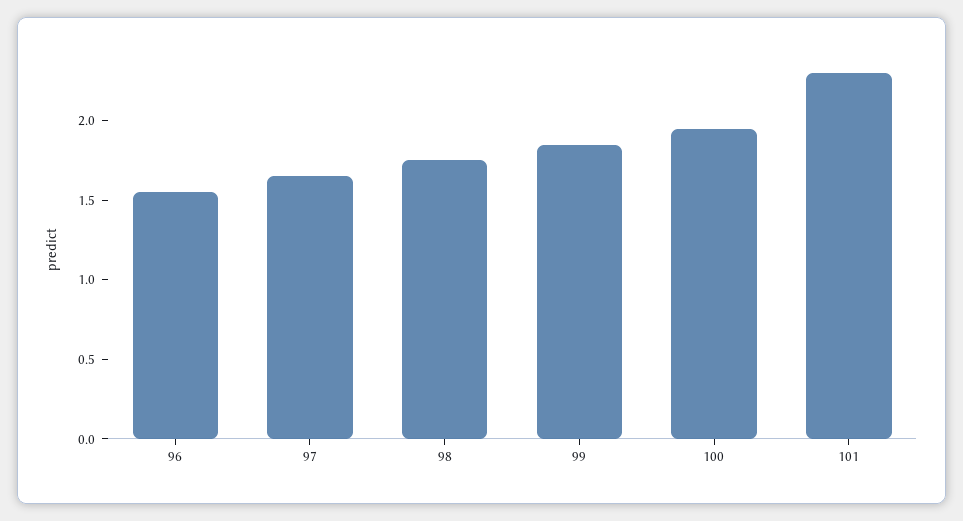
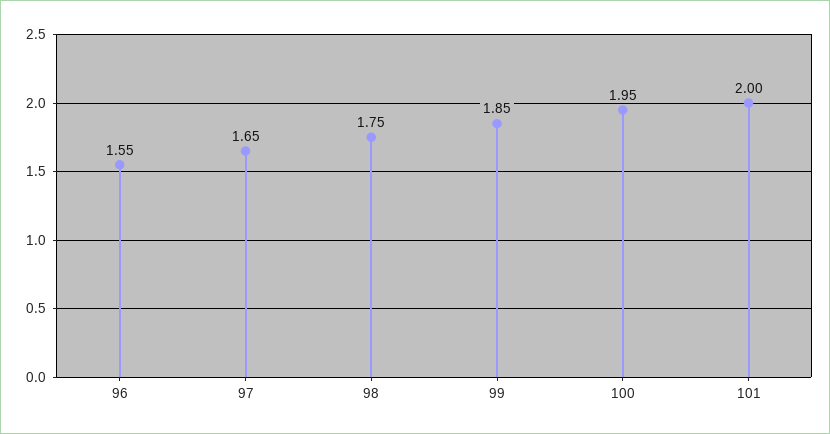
  {
    "96": 1.55,
    "97": 1.65,
    "98": 1.75,
    "99": 1.85,
    "100": 1.95,
-   "101": 2.3
+   "101": 2
  }

